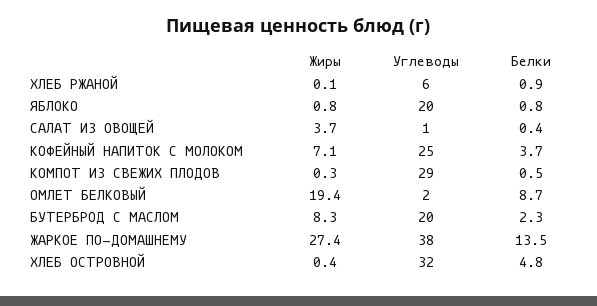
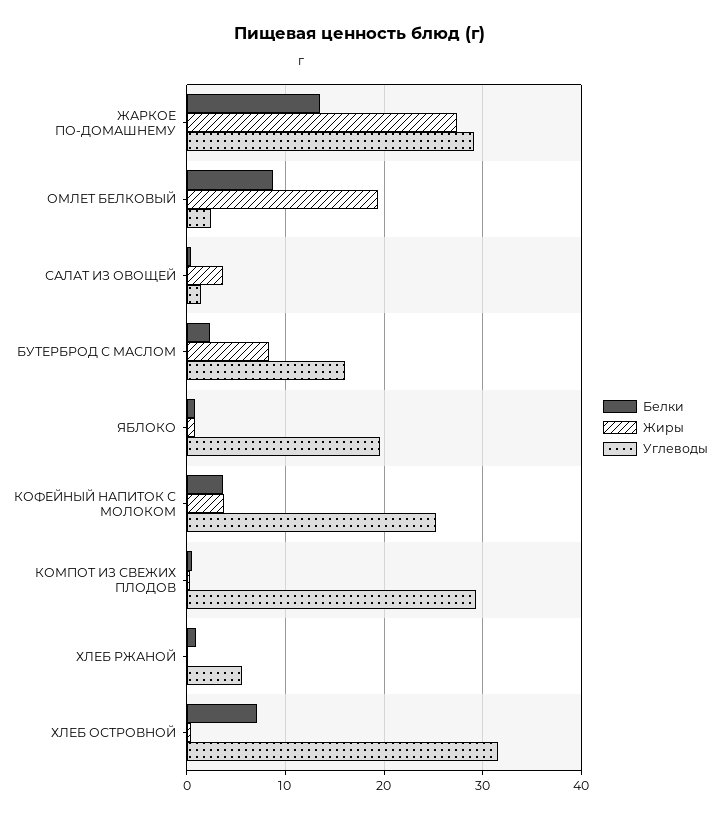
  {
    "Жиры": {
      "ХЛЕБ РЖАНОЙ": 0.1,
      "ЯБЛОКО": 0.8,
      "САЛАТ ИЗ ОВОЩЕЙ": 3.7,
-     "КОФЕЙНЫЙ НАПИТОК С МОЛОКОМ": 7.1,
+     "КОФЕЙНЫЙ НАПИТОК С МОЛОКОМ": 4,
      "КОМПОТ ИЗ СВЕЖИХ ПЛОДОВ": 0.3,
      "ОМЛЕТ БЕЛКОВЫЙ": 19.4,
      "БУТЕРБРОД С МАСЛОМ": 8.3,
      "ЖАРКОЕ ПО-ДОМАШНЕМУ": 27.4,
      "ХЛЕБ ОСТРОВНОЙ": 0.4
    },
    "Углеводы": {
      "ХЛЕБ РЖАНОЙ": 6,
      "ЯБЛОКО": 20,
      "САЛАТ ИЗ ОВОЩЕЙ": 1,
      "КОФЕЙНЫЙ НАПИТОК С МОЛОКОМ": 25,
      "КОМПОТ ИЗ СВЕЖИХ ПЛОДОВ": 29,
      "ОМЛЕТ БЕЛКОВЫЙ": 2,
-     "БУТЕРБРОД С МАСЛОМ": 20,
+     "БУТЕРБРОД С МАСЛОМ": 16,
-     "ЖАРКОЕ ПО-ДОМАШНЕМУ": 38,
+     "ЖАРКОЕ ПО-ДОМАШНЕМУ": 29,
      "ХЛЕБ ОСТРОВНОЙ": 32
    },
    "Белки": {
      "ХЛЕБ РЖАНОЙ": 0.9,
      "ЯБЛОКО": 0.8,
      "САЛАТ ИЗ ОВОЩЕЙ": 0.4,
      "КОФЕЙНЫЙ НАПИТОК С МОЛОКОМ": 3.7,
      "КОМПОТ ИЗ СВЕЖИХ ПЛОДОВ": 0.5,
      "ОМЛЕТ БЕЛКОВЫЙ": 8.7,
      "БУТЕРБРОД С МАСЛОМ": 2.3,
      "ЖАРКОЕ ПО-ДОМАШНЕМУ": 13.5,
-     "ХЛЕБ ОСТРОВНОЙ": 4.8
+     "ХЛЕБ ОСТРОВНОЙ": 7
    }
  }

